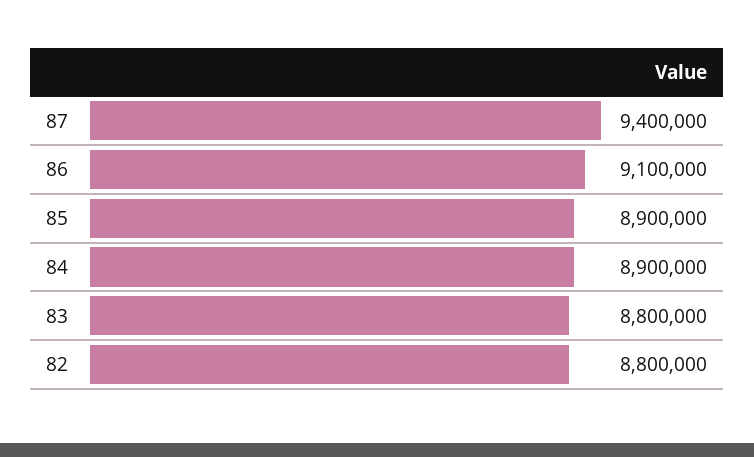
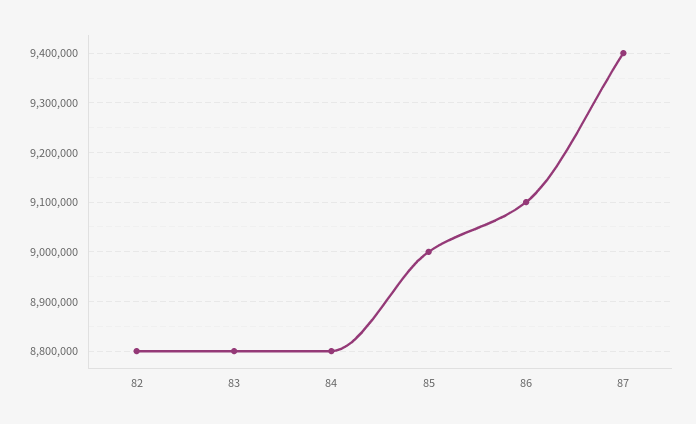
  {
    "87": 9400000,
    "86": 9100000,
-   "85": 8900000,
+   "85": 9000000,
-   "84": 8900000,
+   "84": 8800000,
    "83": 8800000,
    "82": 8800000
  }

